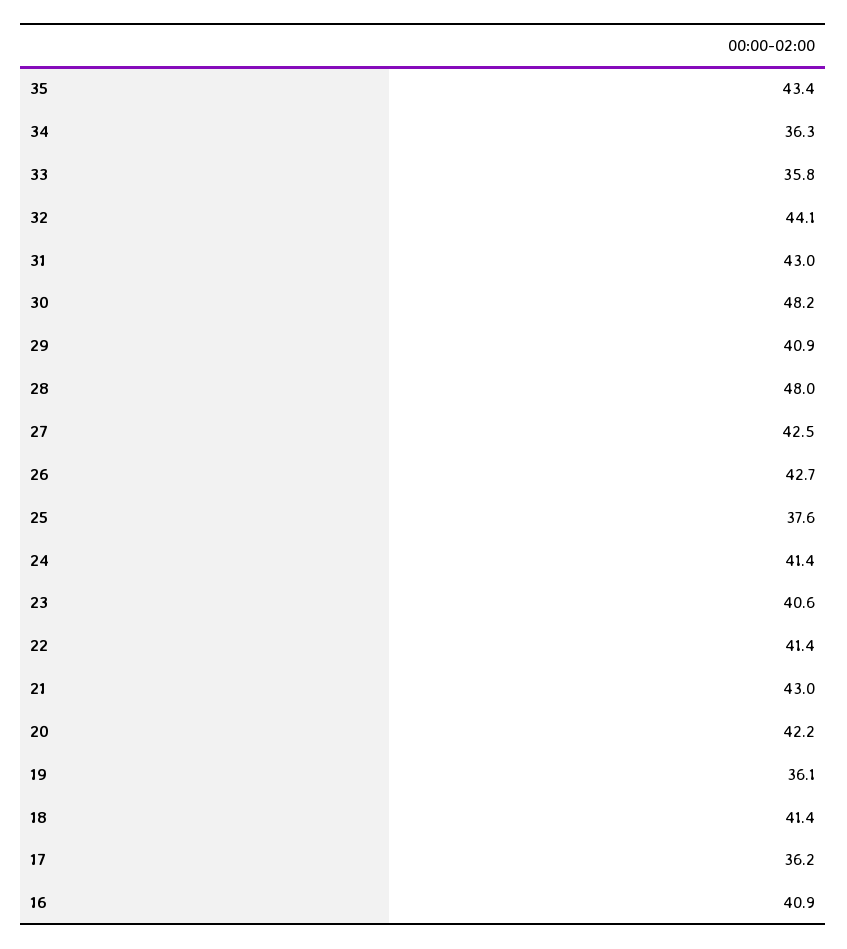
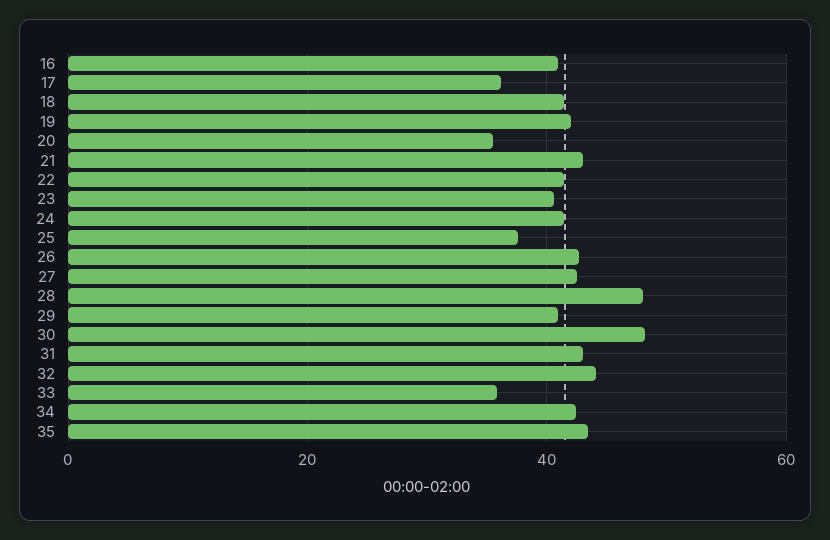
  {
    "35": 43.4,
-   "34": 36.3,
+   "34": 42,
    "33": 35.8,
    "32": 44.1,
    "31": 43,
    "30": 48.2,
    "29": 40.9,
    "28": 48,
    "27": 42.5,
    "26": 42.7,
    "25": 37.6,
    "24": 41.4,
    "23": 40.6,
    "22": 41.4,
    "21": 43,
-   "20": 42.2,
+   "20": 36,
-   "19": 36.1,
+   "19": 42,
    "18": 41.4,
    "17": 36.2,
    "16": 40.9
  }

